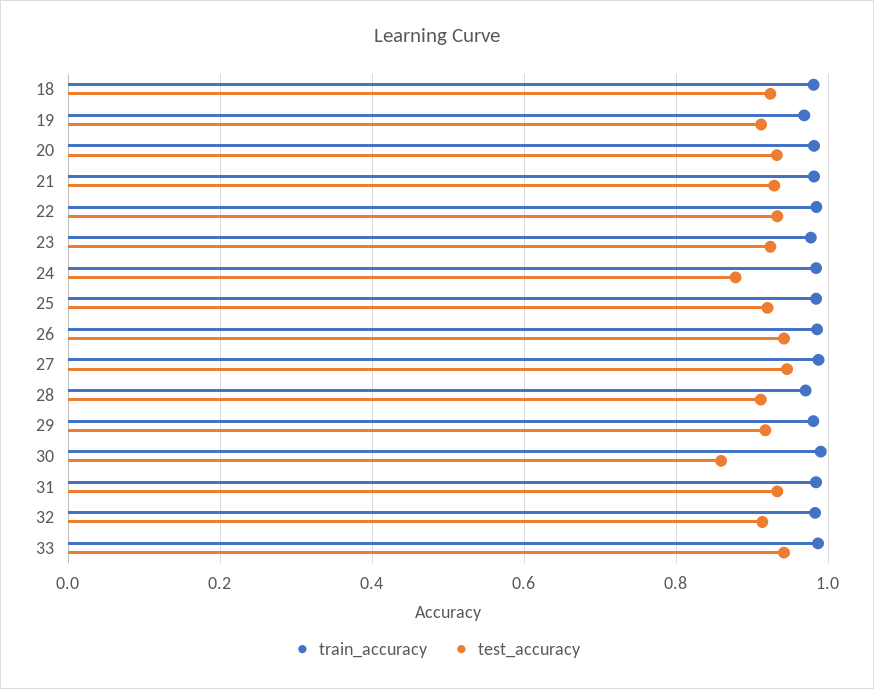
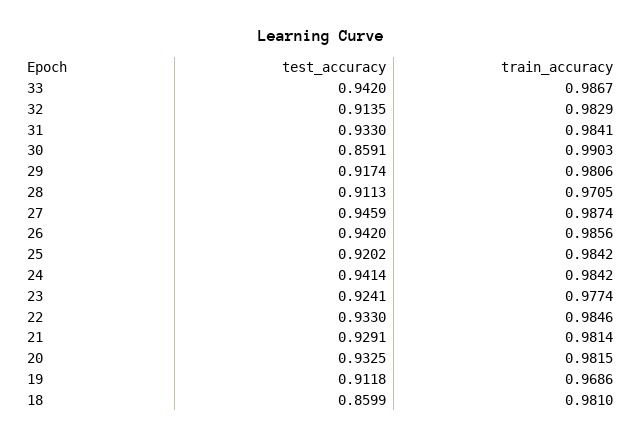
  {
    "train_accuracy": {
      "18": 0.981,
      "19": 0.9686,
      "20": 0.9815,
      "21": 0.9814,
      "22": 0.9846,
      "23": 0.9774,
      "24": 0.9842,
      "25": 0.9842,
      "26": 0.9856,
      "27": 0.9874,
      "28": 0.9705,
      "29": 0.9806,
      "30": 0.9903,
      "31": 0.9841,
      "32": 0.9829,
      "33": 0.9867
    },
    "test_accuracy": {
-     "18": 0.92,
+     "18": 0.8599,
      "19": 0.9118,
      "20": 0.9325,
      "21": 0.9291,
      "22": 0.933,
      "23": 0.9241,
-     "24": 0.88,
+     "24": 0.9414,
      "25": 0.9202,
      "26": 0.942,
      "27": 0.9459,
      "28": 0.9113,
      "29": 0.9174,
      "30": 0.8591,
      "31": 0.933,
      "32": 0.9135,
      "33": 0.942
    }
  }

